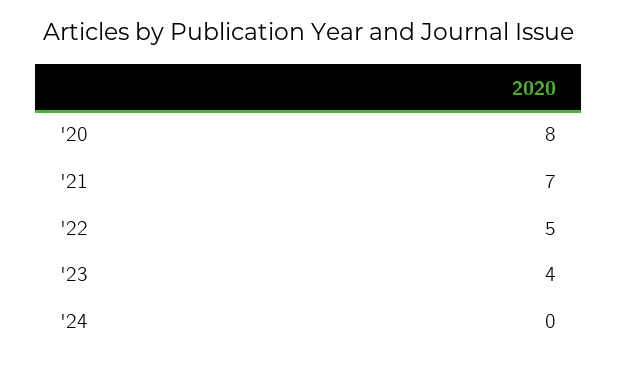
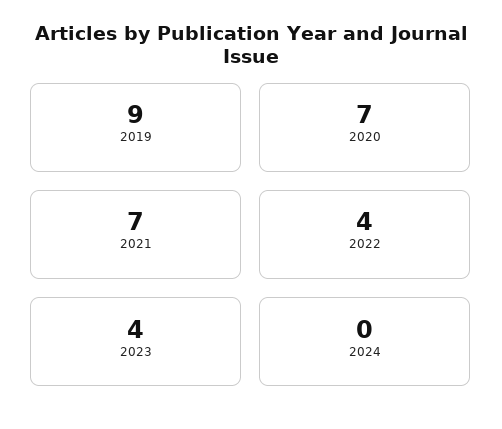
  {
-   "'20": 8,
+   "'20": 7,
    "'21": 7,
-   "'22": 5,
+   "'22": 4,
    "'23": 4,
-   "'24": 0
+   "'24": 0,
+   "2019": 9
  }

